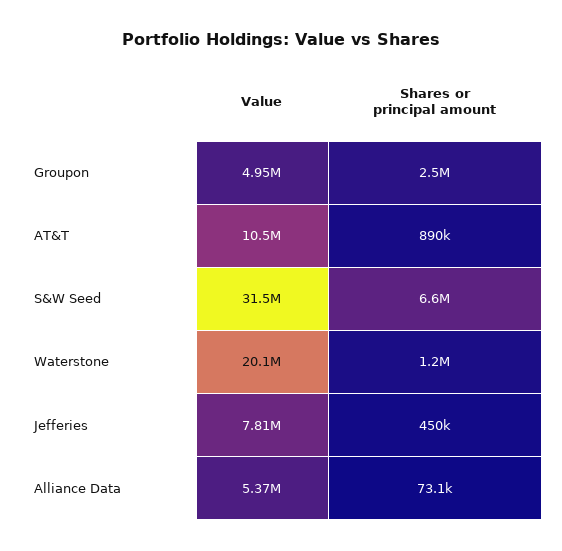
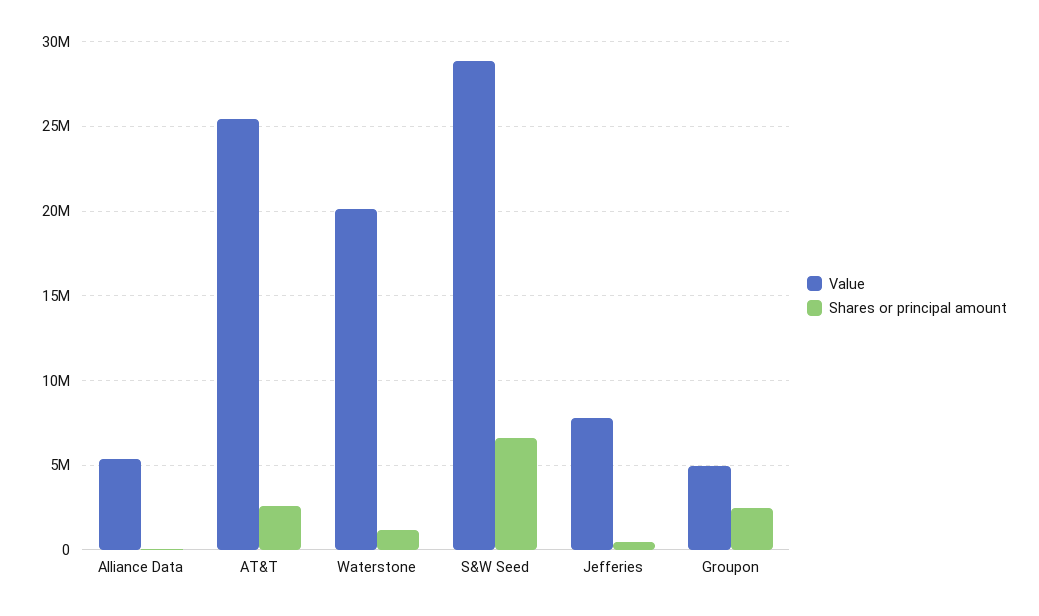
  {
    "Value": {
      "Groupon": 4950000,
-     "AT&T": 10500000,
+     "AT&T": 25500000,
-     "S&W Seed": 31500000,
+     "S&W Seed": 29000000,
      "Waterstone": 20100000,
      "Jefferies": 7810000,
      "Alliance Data": 5370000
    },
    "Shares or principal amount": {
      "Groupon": 2500000,
-     "AT&T": 890000,
+     "AT&T": 2500000,
      "S&W Seed": 6600000,
      "Waterstone": 1200000,
      "Jefferies": 450000,
      "Alliance Data": 73100
    }
  }

